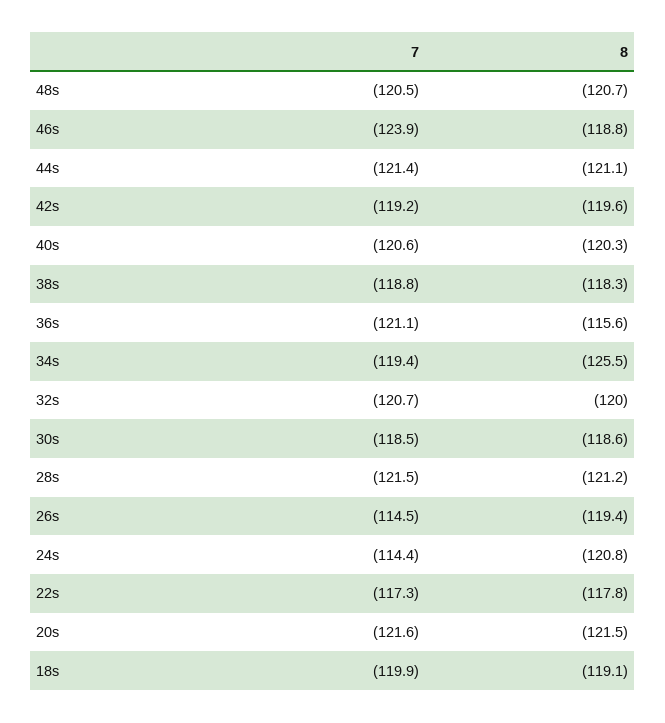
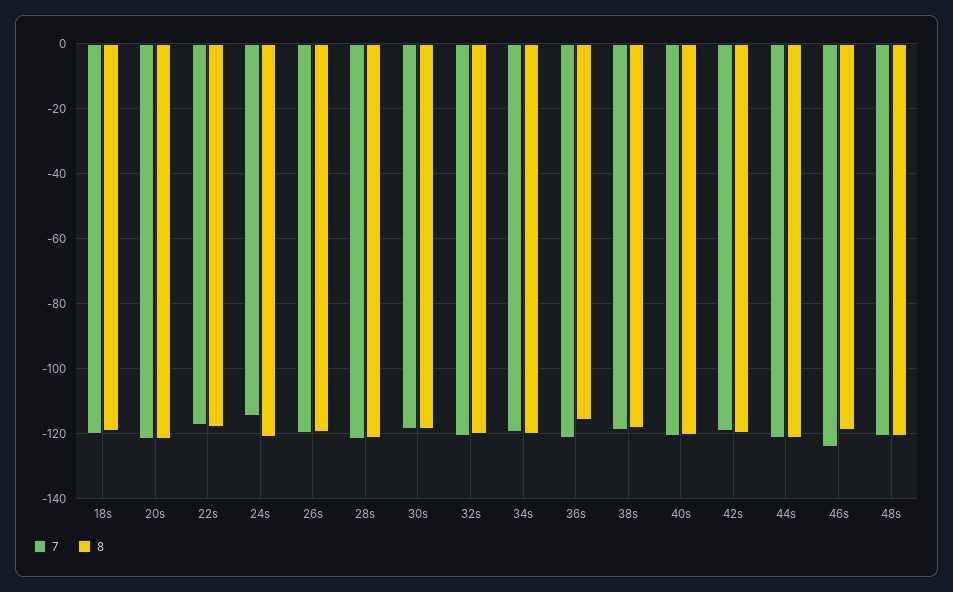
  {
    "7": {
      "48s": -120.5,
      "46s": -123.9,
      "44s": -121.4,
      "42s": -119.2,
      "40s": -120.6,
      "38s": -118.8,
      "36s": -121.1,
      "34s": -119.4,
      "32s": -120.7,
      "30s": -118.5,
      "28s": -121.5,
-     "26s": -114.5,
+     "26s": -120,
      "24s": -114.4,
      "22s": -117.3,
      "20s": -121.6,
      "18s": -119.9
    },
    "8": {
      "48s": -120.7,
      "46s": -118.8,
      "44s": -121.1,
      "42s": -119.6,
      "40s": -120.3,
      "38s": -118.3,
      "36s": -115.6,
-     "34s": -125.5,
+     "34s": -120,
      "32s": -120,
      "30s": -118.6,
      "28s": -121.2,
      "26s": -119.4,
      "24s": -120.8,
      "22s": -117.8,
      "20s": -121.5,
      "18s": -119.1
    }
  }

